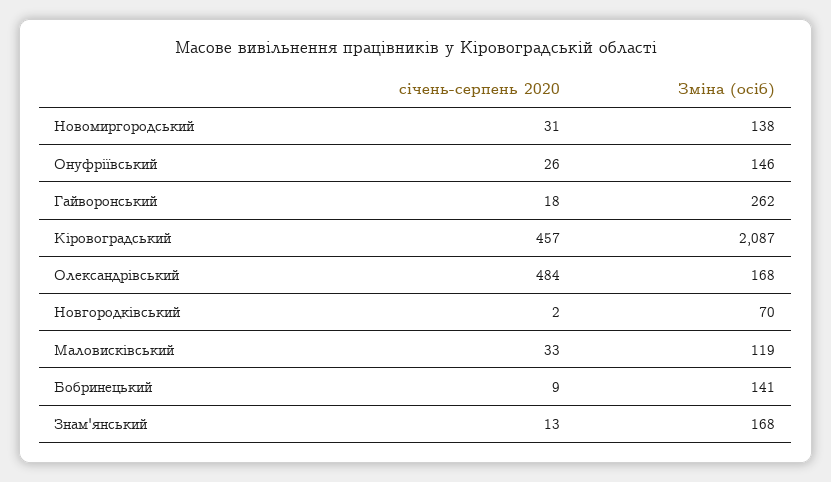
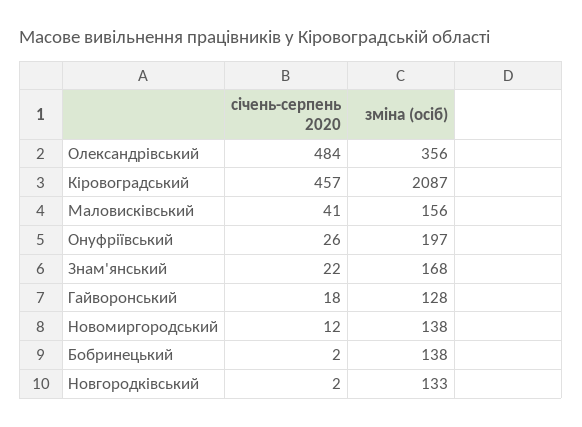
  {
    "січень-серпень 2020": {
-     "Новомиргородський": 31,
+     "Новомиргородський": 12,
      "Онуфріївський": 26,
      "Гайворонський": 18,
      "Кіровоградський": 457,
      "Олександрівський": 484,
      "Новгородківський": 2,
-     "Маловисківський": 33,
+     "Маловисківський": 41,
-     "Бобринецький": 9,
+     "Бобринецький": 2,
-     "Знам'янський": 13
+     "Знам'янський": 22
    },
    "Зміна (осіб)": {
      "Новомиргородський": 138,
-     "Онуфріївський": 146,
+     "Онуфріївський": 197,
-     "Гайворонський": 262,
+     "Гайворонський": 128,
      "Кіровоградський": 2087,
-     "Олександрівський": 168,
+     "Олександрівський": 356,
-     "Новгородківський": 70,
+     "Новгородківський": 133,
-     "Маловисківський": 119,
+     "Маловисківський": 156,
-     "Бобринецький": 141,
+     "Бобринецький": 138,
      "Знам'янський": 168
    }
  }

